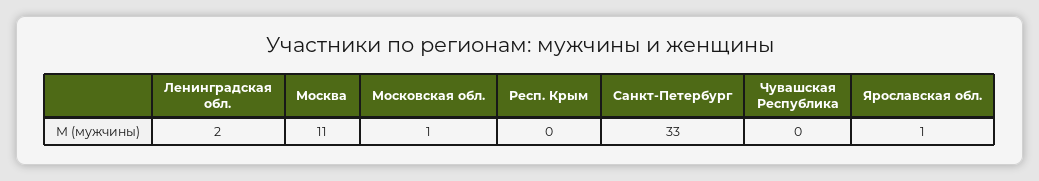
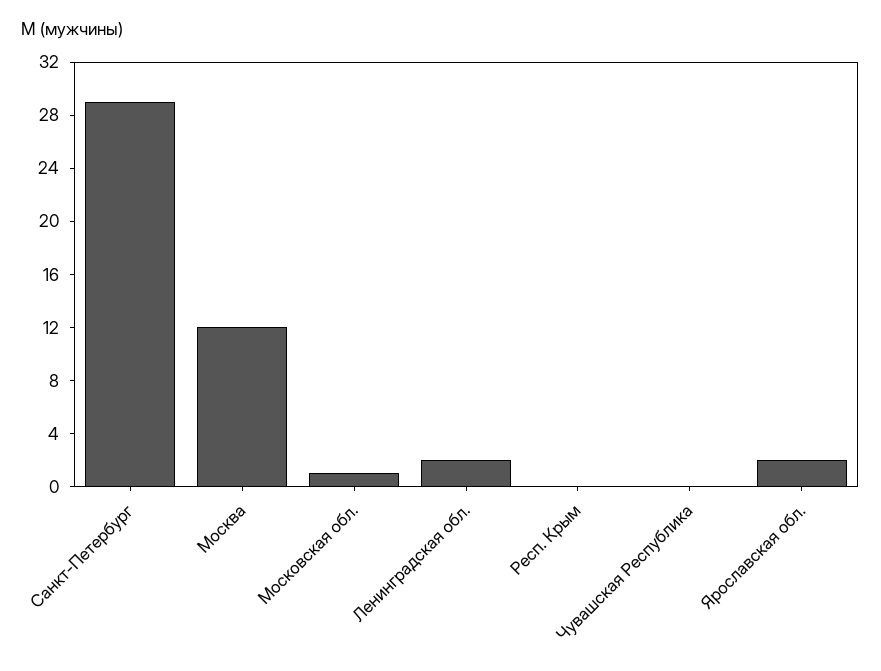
  {
    "Ленинградская обл.": 2,
-   "Москва": 11,
+   "Москва": 12,
    "Московская обл.": 1,
    "Респ. Крым": 0,
-   "Санкт-Петербург": 33,
+   "Санкт-Петербург": 29,
    "Чувашская Республика": 0,
-   "Ярославская обл.": 1
+   "Ярославская обл.": 2
  }

